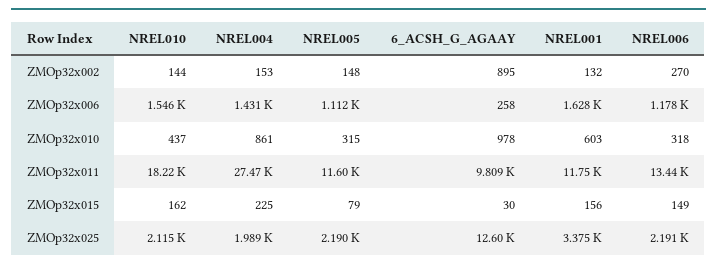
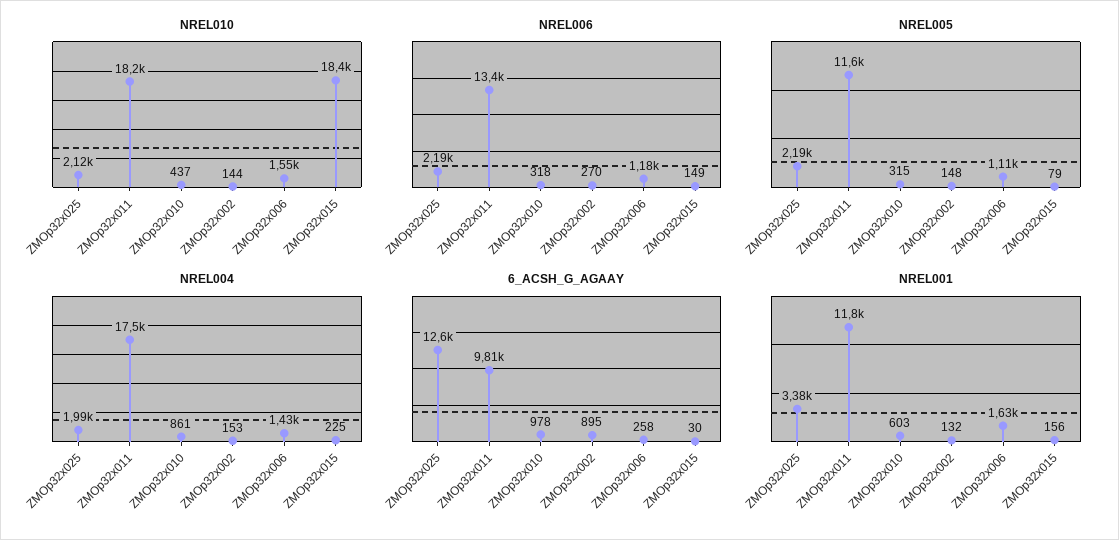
  {
    "NREL010": {
      "ZMOp32x002": 144,
      "ZMOp32x006": 1546,
      "ZMOp32x010": 437,
      "ZMOp32x011": 18220,
-     "ZMOp32x015": 162,
+     "ZMOp32x015": 18400,
      "ZMOp32x025": 2115
    },
    "NREL004": {
      "ZMOp32x002": 153,
      "ZMOp32x006": 1431,
      "ZMOp32x010": 861,
-     "ZMOp32x011": 27470,
+     "ZMOp32x011": 17500,
      "ZMOp32x015": 225,
      "ZMOp32x025": 1989
    },
    "NREL005": {
      "ZMOp32x002": 148,
      "ZMOp32x006": 1112,
      "ZMOp32x010": 315,
      "ZMOp32x011": 11600,
      "ZMOp32x015": 79,
      "ZMOp32x025": 2190
    },
    "6_ACSH_G_AGAAY": {
      "ZMOp32x002": 895,
      "ZMOp32x006": 258,
      "ZMOp32x010": 978,
      "ZMOp32x011": 9809,
      "ZMOp32x015": 30,
      "ZMOp32x025": 12600
    },
    "NREL001": {
      "ZMOp32x002": 132,
      "ZMOp32x006": 1628,
      "ZMOp32x010": 603,
      "ZMOp32x011": 11750,
      "ZMOp32x015": 156,
      "ZMOp32x025": 3375
    },
    "NREL006": {
      "ZMOp32x002": 270,
      "ZMOp32x006": 1178,
      "ZMOp32x010": 318,
      "ZMOp32x011": 13440,
      "ZMOp32x015": 149,
      "ZMOp32x025": 2191
    }
  }

